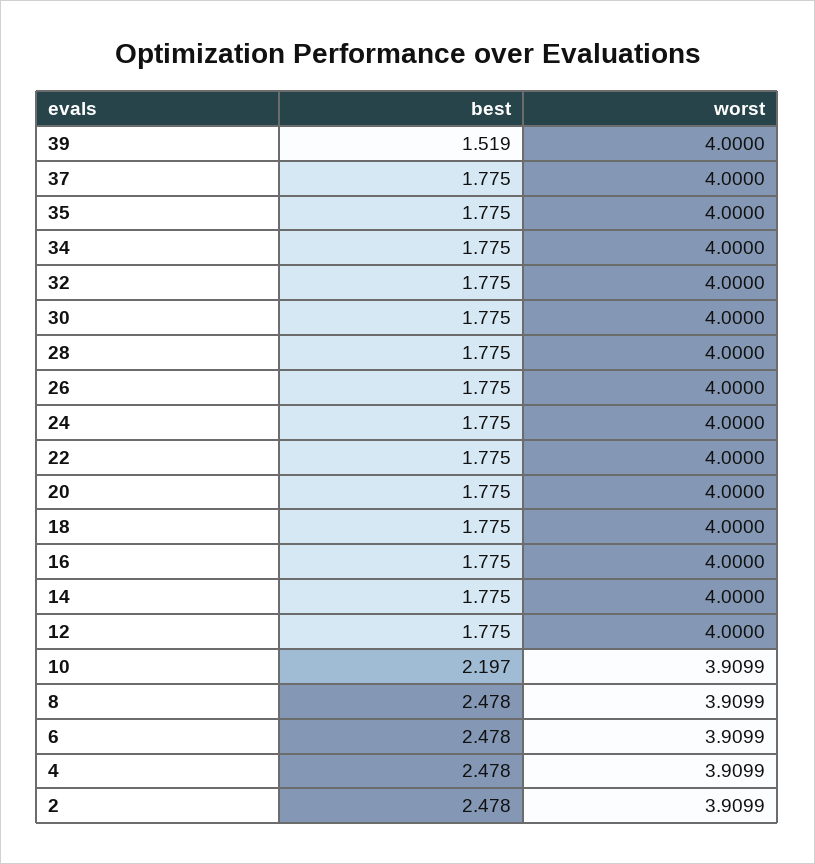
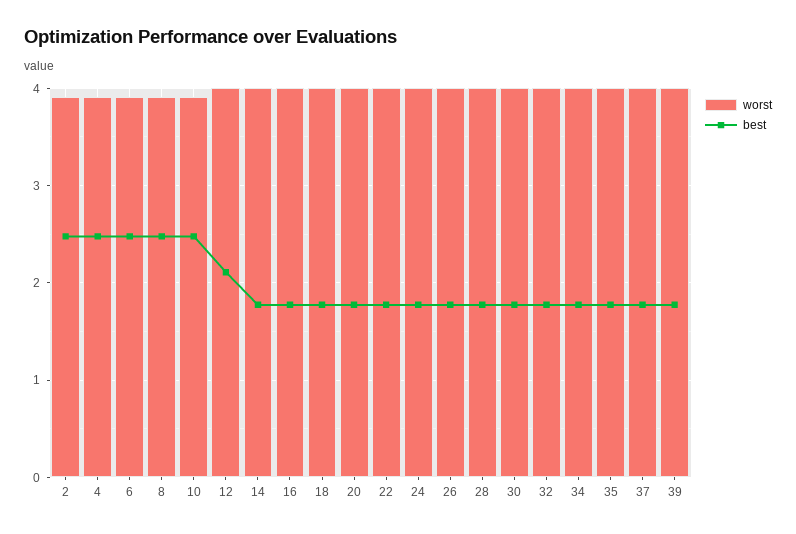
  {
    "best": {
-     "39": 1.519,
+     "39": 1.8,
      "37": 1.775,
      "35": 1.775,
      "34": 1.775,
      "32": 1.775,
      "30": 1.775,
      "28": 1.775,
      "26": 1.775,
      "24": 1.775,
      "22": 1.775,
      "20": 1.775,
      "18": 1.775,
      "16": 1.775,
      "14": 1.775,
-     "12": 1.775,
+     "12": 2.1,
-     "10": 2.197,
+     "10": 2.5,
      "8": 2.478,
      "6": 2.478,
      "4": 2.478,
      "2": 2.478
    },
    "worst": {
      "39": 4,
      "37": 4,
      "35": 4,
      "34": 4,
      "32": 4,
      "30": 4,
      "28": 4,
      "26": 4,
      "24": 4,
      "22": 4,
      "20": 4,
      "18": 4,
      "16": 4,
      "14": 4,
      "12": 4,
      "10": 3.9099,
      "8": 3.9099,
      "6": 3.9099,
      "4": 3.9099,
      "2": 3.9099
    }
  }

